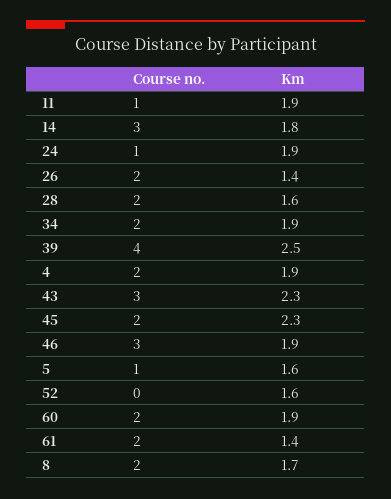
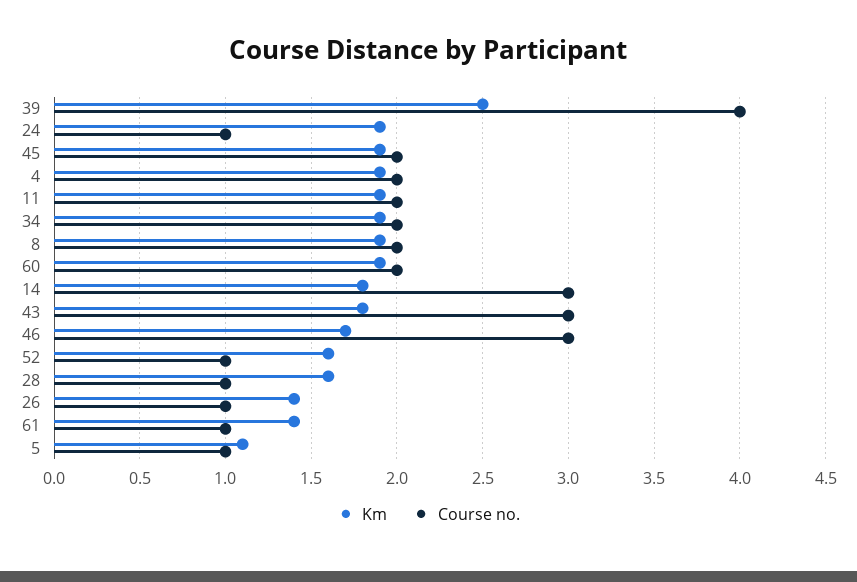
  {
    "Course no.": {
-     "11": 1,
+     "11": 2,
      "14": 3,
      "24": 1,
-     "26": 2,
+     "26": 1,
-     "28": 2,
+     "28": 1,
      "34": 2,
      "39": 4,
      "4": 2,
      "43": 3,
      "45": 2,
      "46": 3,
      "5": 1,
-     "52": 0,
+     "52": 1,
      "60": 2,
-     "61": 2,
+     "61": 1,
      "8": 2
    },
    "Km": {
      "11": 1.9,
      "14": 1.8,
      "24": 1.9,
      "26": 1.4,
      "28": 1.6,
      "34": 1.9,
      "39": 2.5,
      "4": 1.9,
-     "43": 2.3,
+     "43": 1.8,
-     "45": 2.3,
+     "45": 1.9,
-     "46": 1.9,
+     "46": 1.7,
-     "5": 1.6,
+     "5": 1.1,
      "52": 1.6,
      "60": 1.9,
      "61": 1.4,
-     "8": 1.7
+     "8": 1.9
    }
  }

